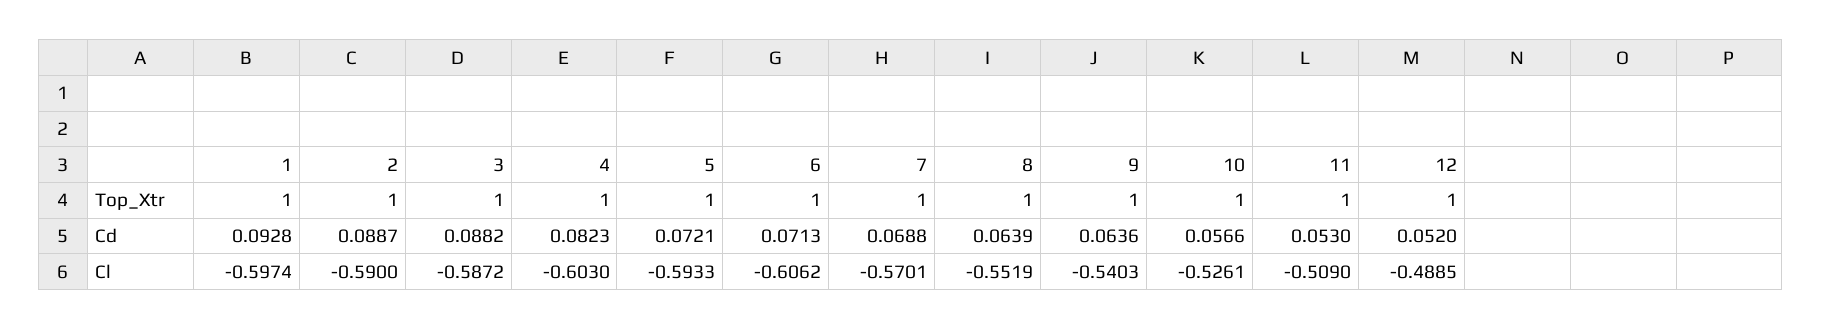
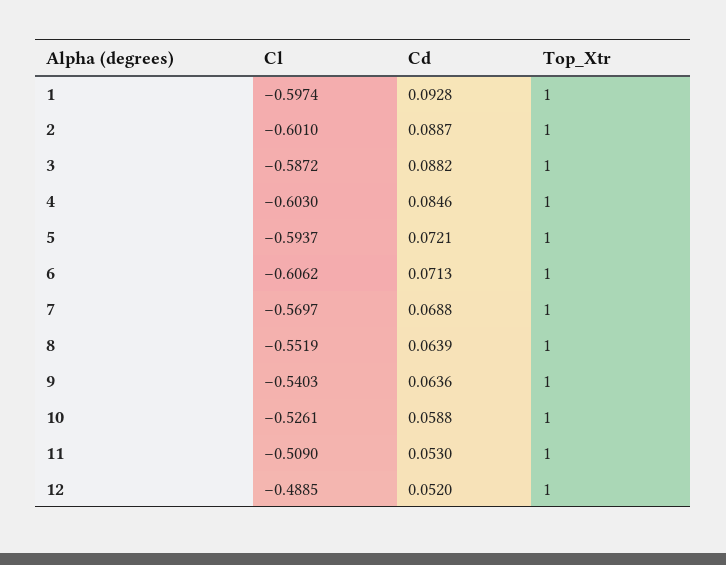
  {
    "1": {
      "Top_Xtr": 1,
      "Cd": 0.0928,
      "Cl": -0.5974
    },
    "2": {
      "Top_Xtr": 1,
      "Cd": 0.0887,
-     "Cl": -0.59
+     "Cl": -0.601
    },
    "3": {
      "Top_Xtr": 1,
      "Cd": 0.0882,
      "Cl": -0.5872
    },
    "4": {
      "Top_Xtr": 1,
-     "Cd": 0.0823,
+     "Cd": 0.0846,
      "Cl": -0.603
    },
    "5": {
      "Top_Xtr": 1,
      "Cd": 0.0721,
-     "Cl": -0.5933
+     "Cl": -0.5937
    },
    "6": {
      "Top_Xtr": 1,
      "Cd": 0.0713,
      "Cl": -0.6062
    },
    "7": {
      "Top_Xtr": 1,
      "Cd": 0.0688,
-     "Cl": -0.5701
+     "Cl": -0.5697
    },
    "8": {
      "Top_Xtr": 1,
      "Cd": 0.0639,
      "Cl": -0.5519
    },
    "9": {
      "Top_Xtr": 1,
      "Cd": 0.0636,
      "Cl": -0.5403
    },
    "10": {
      "Top_Xtr": 1,
-     "Cd": 0.0566,
+     "Cd": 0.0588,
      "Cl": -0.5261
    },
    "11": {
      "Top_Xtr": 1,
      "Cd": 0.053,
      "Cl": -0.509
    },
    "12": {
      "Top_Xtr": 1,
      "Cd": 0.052,
      "Cl": -0.4885
    }
  }

